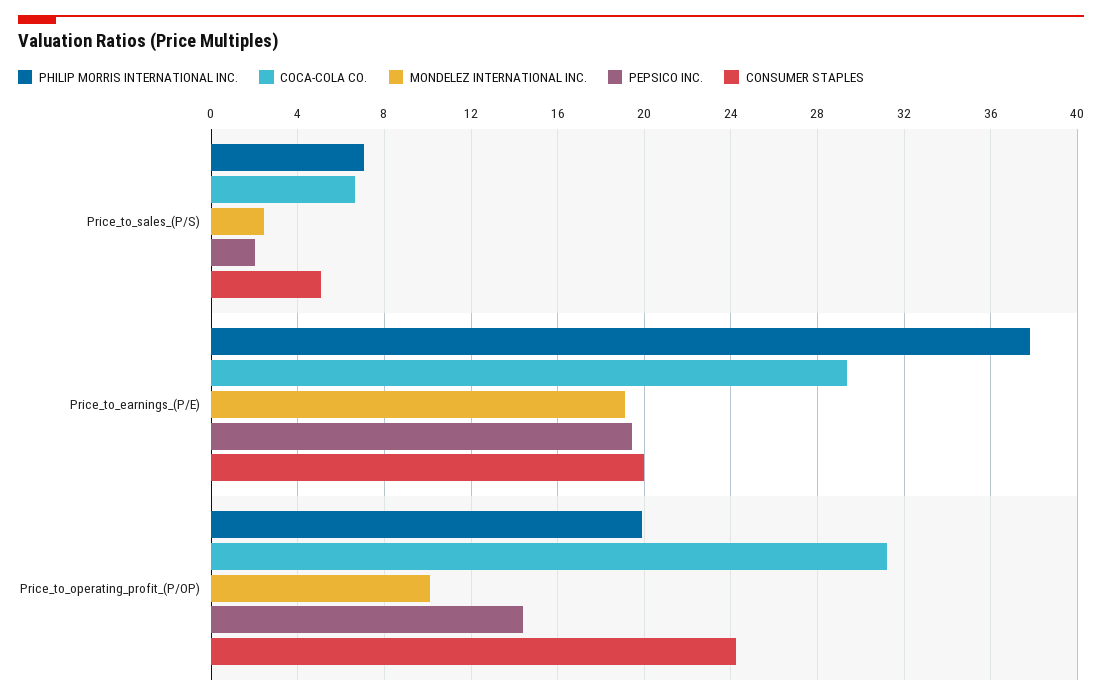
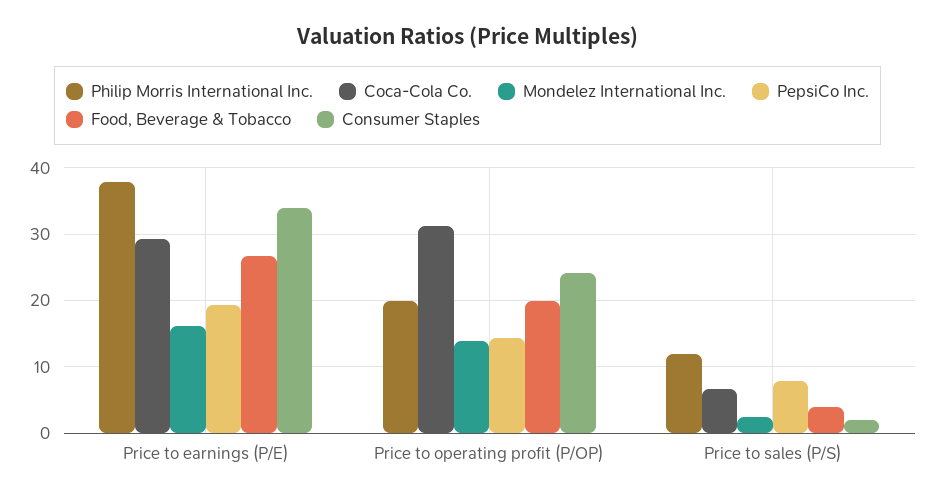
  {
    "PHILIP MORRIS INTERNATIONAL INC.": {
-     "Price_to_sales_(P/S)": 7,
+     "Price_to_sales_(P/S)": 12,
      "Price_to_earnings_(P/E)": 38,
      "Price_to_operating_profit_(P/OP)": 20
    },
    "COCA-COLA CO.": {
      "Price_to_sales_(P/S)": 6.5,
      "Price_to_earnings_(P/E)": 29.5,
      "Price_to_operating_profit_(P/OP)": 31
    },
    "MONDELEZ INTERNATIONAL INC.": {
      "Price_to_sales_(P/S)": 2.5,
-     "Price_to_earnings_(P/E)": 19,
+     "Price_to_earnings_(P/E)": 16,
-     "Price_to_operating_profit_(P/OP)": 10
+     "Price_to_operating_profit_(P/OP)": 14
    },
    "PEPSICO INC.": {
-     "Price_to_sales_(P/S)": 2,
+     "Price_to_sales_(P/S)": 8,
      "Price_to_earnings_(P/E)": 19.5,
      "Price_to_operating_profit_(P/OP)": 14.5
    },
    "CONSUMER STAPLES": {
-     "Price_to_sales_(P/S)": 5,
+     "Price_to_sales_(P/S)": 2,
-     "Price_to_earnings_(P/E)": 20,
+     "Price_to_earnings_(P/E)": 34,
      "Price_to_operating_profit_(P/OP)": 24
-   }
+   },
+   "Food, Beverage & Tobacco": {
+     "Price_to_earnings_(P/E)": 27,
+     "Price_to_operating_profit_(P/OP)": 20,
+     "Price_to_sales_(P/S)": 4
+   }
  }

